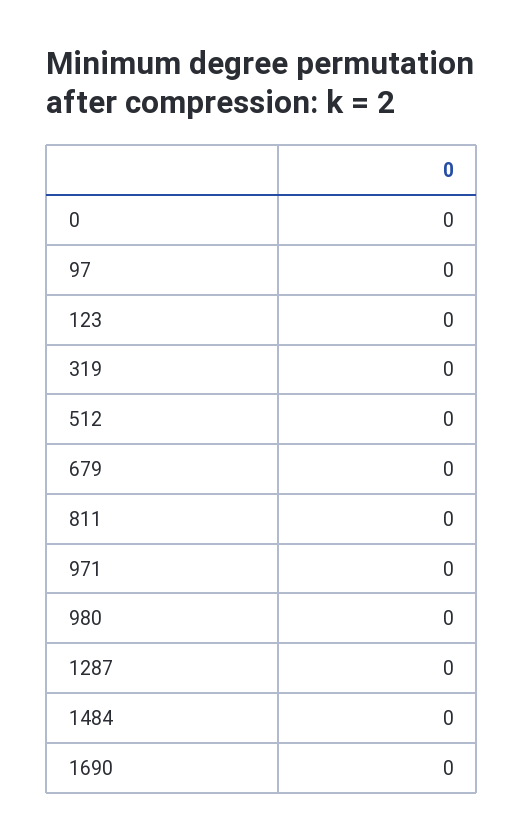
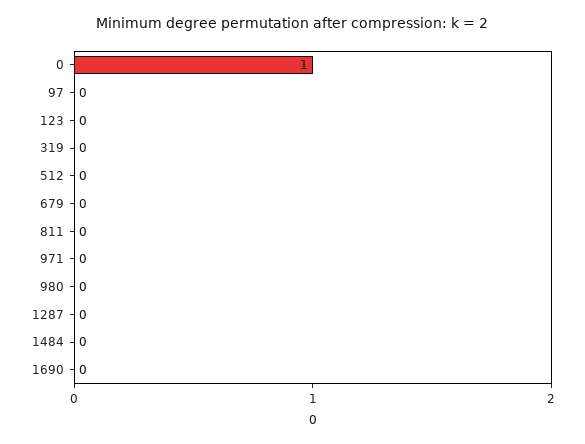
  {
-   "0": 0,
+   "0": 1,
    "97": 0,
    "123": 0,
    "319": 0,
    "512": 0,
    "679": 0,
    "811": 0,
    "971": 0,
    "980": 0,
    "1287": 0,
    "1484": 0,
    "1690": 0
  }

